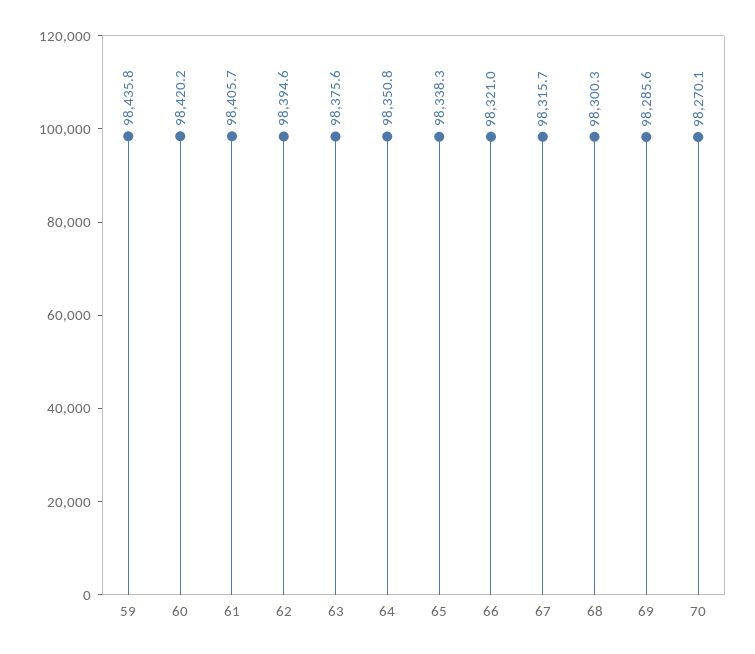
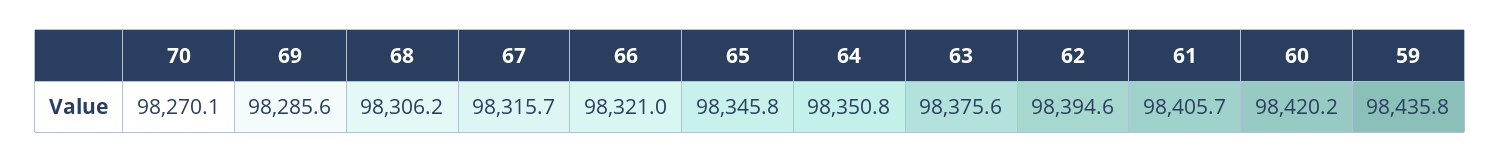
  {
    "59": 98435.8,
    "60": 98420.2,
    "61": 98405.7,
    "62": 98394.6,
    "63": 98375.6,
    "64": 98350.8,
-   "65": 98338.3,
+   "65": 98345.8,
    "66": 98321,
    "67": 98315.7,
-   "68": 98300.3,
+   "68": 98306.2,
    "69": 98285.6,
    "70": 98270.1
  }

